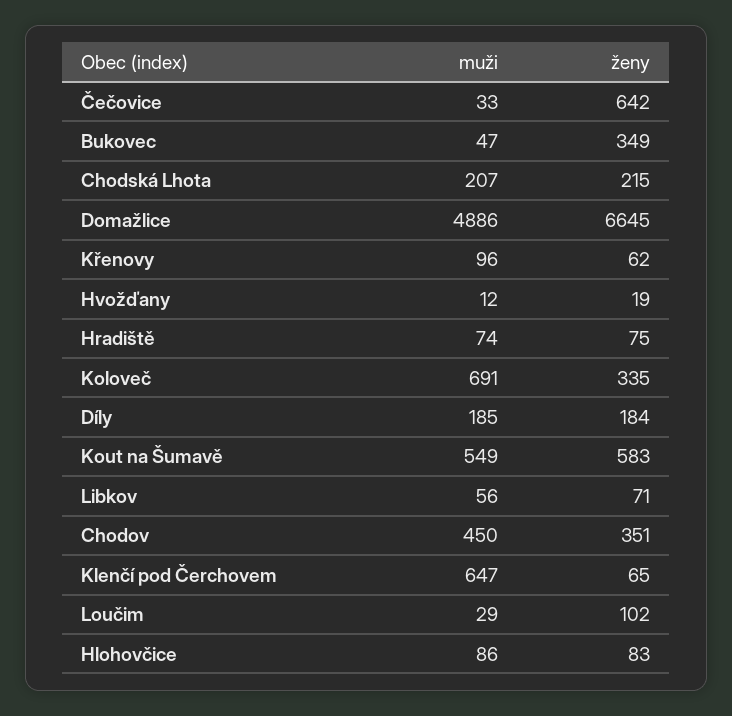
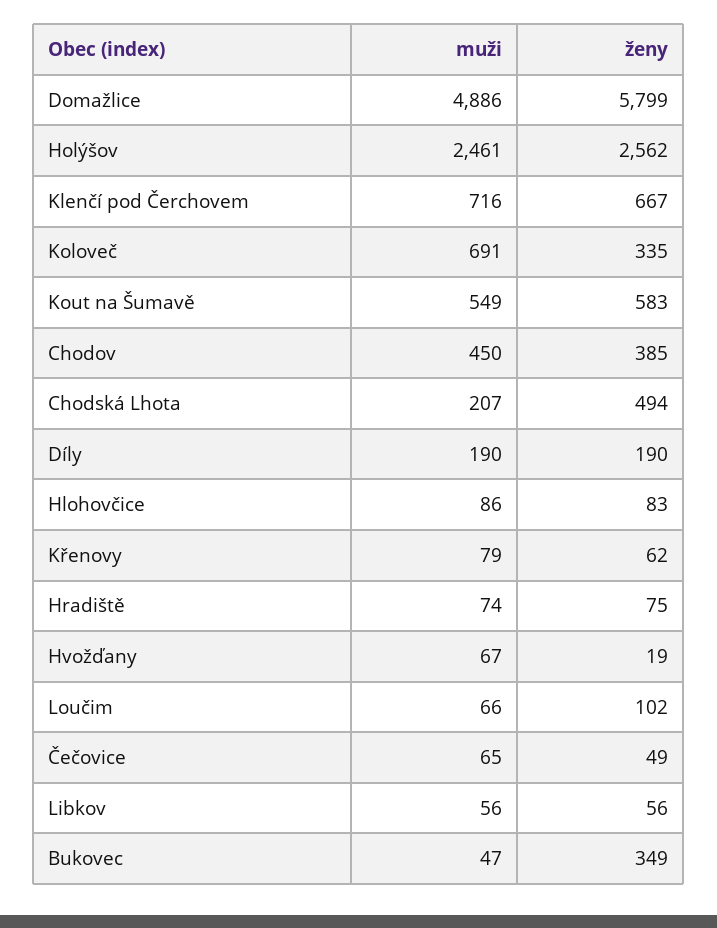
  {
    "muži": {
-     "Čečovice": 33,
+     "Čečovice": 65,
      "Bukovec": 47,
      "Chodská Lhota": 207,
      "Domažlice": 4886,
-     "Křenovy": 96,
+     "Křenovy": 79,
-     "Hvožďany": 12,
+     "Hvožďany": 67,
      "Hradiště": 74,
      "Koloveč": 691,
-     "Díly": 185,
+     "Díly": 190,
      "Kout na Šumavě": 549,
      "Libkov": 56,
      "Chodov": 450,
-     "Klenčí pod Čerchovem": 647,
+     "Klenčí pod Čerchovem": 716,
-     "Loučim": 29,
+     "Loučim": 66,
-     "Hlohovčice": 86
+     "Hlohovčice": 86,
+     "Holýšov": 2461
    },
    "ženy": {
-     "Čečovice": 642,
+     "Čečovice": 49,
      "Bukovec": 349,
-     "Chodská Lhota": 215,
+     "Chodská Lhota": 494,
-     "Domažlice": 6645,
+     "Domažlice": 5799,
      "Křenovy": 62,
      "Hvožďany": 19,
      "Hradiště": 75,
      "Koloveč": 335,
-     "Díly": 184,
+     "Díly": 190,
      "Kout na Šumavě": 583,
-     "Libkov": 71,
+     "Libkov": 56,
-     "Chodov": 351,
+     "Chodov": 385,
-     "Klenčí pod Čerchovem": 65,
+     "Klenčí pod Čerchovem": 667,
      "Loučim": 102,
-     "Hlohovčice": 83
+     "Hlohovčice": 83,
+     "Holýšov": 2562
    }
  }

